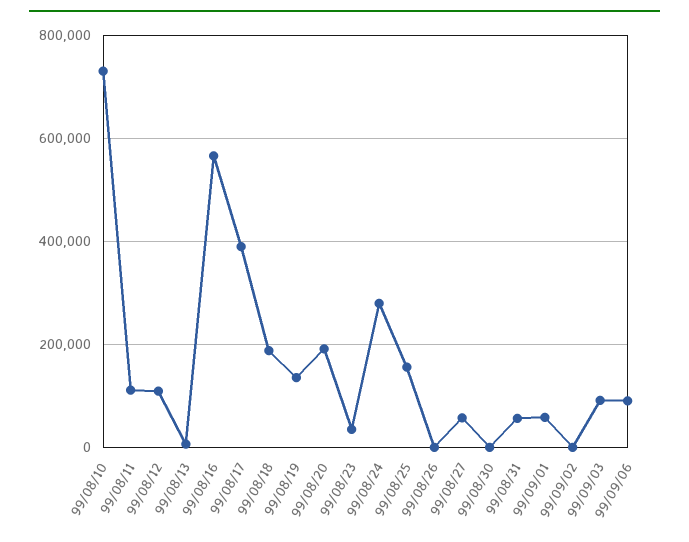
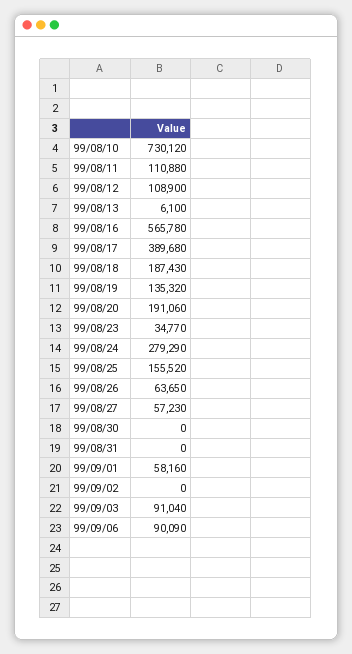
  {
    "99/08/10": 730120,
    "99/08/11": 110880,
    "99/08/12": 108900,
    "99/08/13": 6100,
    "99/08/16": 565780,
    "99/08/17": 389680,
    "99/08/18": 187430,
    "99/08/19": 135320,
    "99/08/20": 191060,
    "99/08/23": 34770,
    "99/08/24": 279290,
    "99/08/25": 155520,
-   "99/08/26": 0,
+   "99/08/26": 63650,
    "99/08/27": 57230,
    "99/08/30": 0,
-   "99/08/31": 60000,
+   "99/08/31": 0,
    "99/09/01": 58160,
    "99/09/02": 0,
    "99/09/03": 91040,
    "99/09/06": 90090
  }

